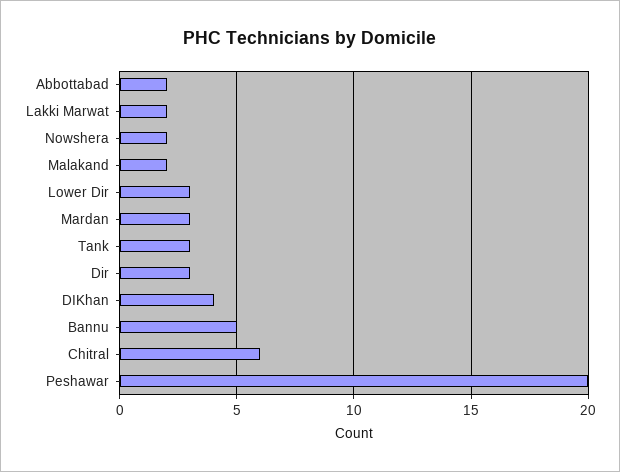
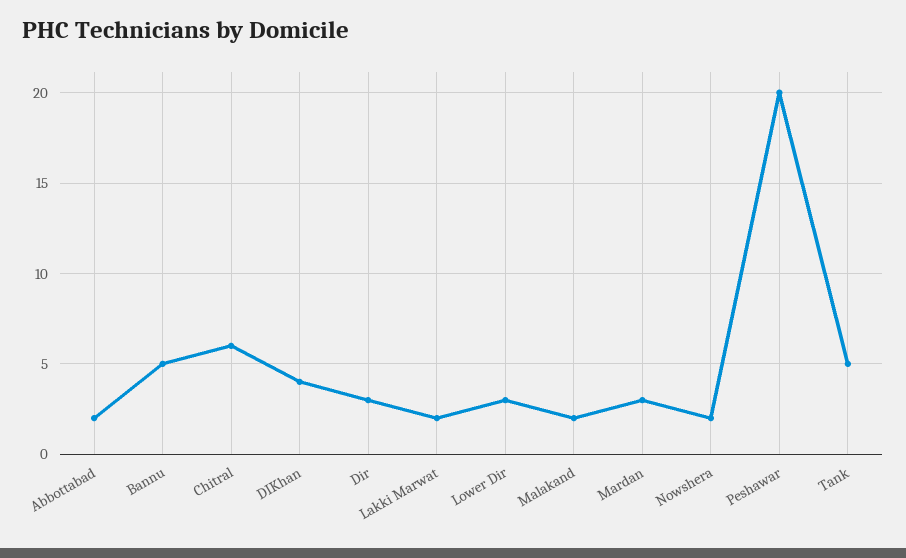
  {
    "Abbottabad": 2,
    "Lakki Marwat": 2,
    "Nowshera": 2,
    "Malakand": 2,
    "Lower Dir": 3,
    "Mardan": 3,
-   "Tank": 3,
+   "Tank": 5,
    "Dir": 3,
    "DIKhan": 4,
    "Bannu": 5,
    "Chitral": 6,
    "Peshawar": 20
  }

